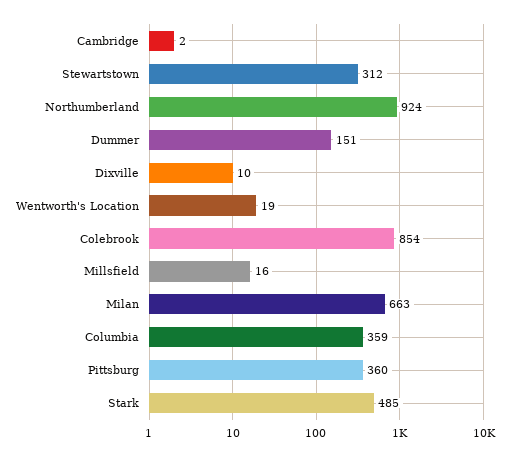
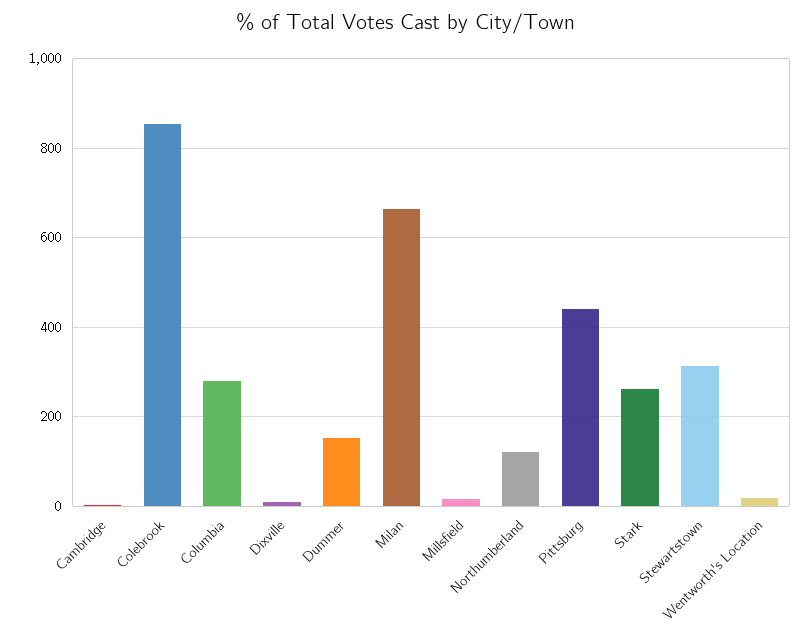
  {
    "Cambridge": 2,
    "Stewartstown": 312,
-   "Northumberland": 924,
+   "Northumberland": 120,
    "Dummer": 151,
    "Dixville": 10,
    "Wentworth's Location": 19,
    "Colebrook": 854,
    "Millsfield": 16,
    "Milan": 663,
-   "Columbia": 359,
+   "Columbia": 280,
-   "Pittsburg": 360,
+   "Pittsburg": 440,
-   "Stark": 485
+   "Stark": 260
  }

